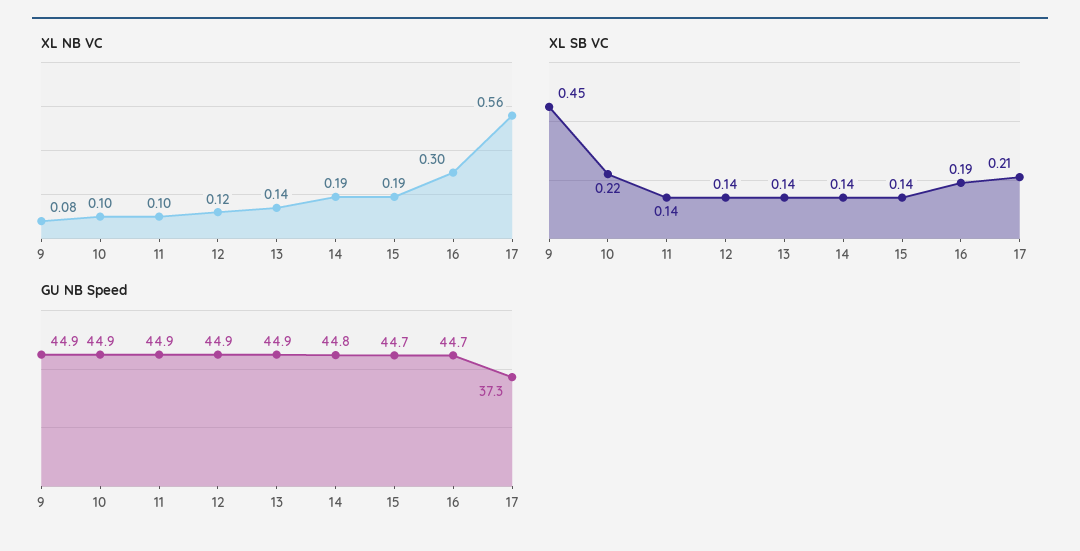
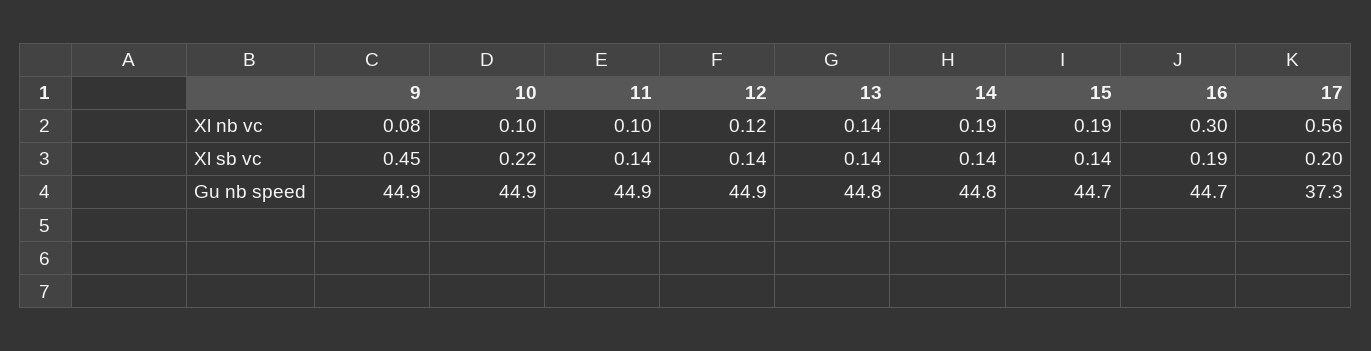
  {
    "XL NB VC": {
      "9": 0.08,
      "10": 0.1,
      "11": 0.1,
      "12": 0.12,
      "13": 0.14,
      "14": 0.19,
      "15": 0.19,
      "16": 0.3,
      "17": 0.56
    },
    "XL SB VC": {
      "9": 0.45,
      "10": 0.22,
      "11": 0.14,
      "12": 0.14,
      "13": 0.14,
      "14": 0.14,
      "15": 0.14,
      "16": 0.19,
-     "17": 0.21
+     "17": 0.2
    },
    "GU NB Speed": {
      "9": 44.9,
      "10": 44.9,
      "11": 44.9,
      "12": 44.9,
-     "13": 44.9,
+     "13": 44.8,
      "14": 44.8,
      "15": 44.7,
      "16": 44.7,
      "17": 37.3
    }
  }

